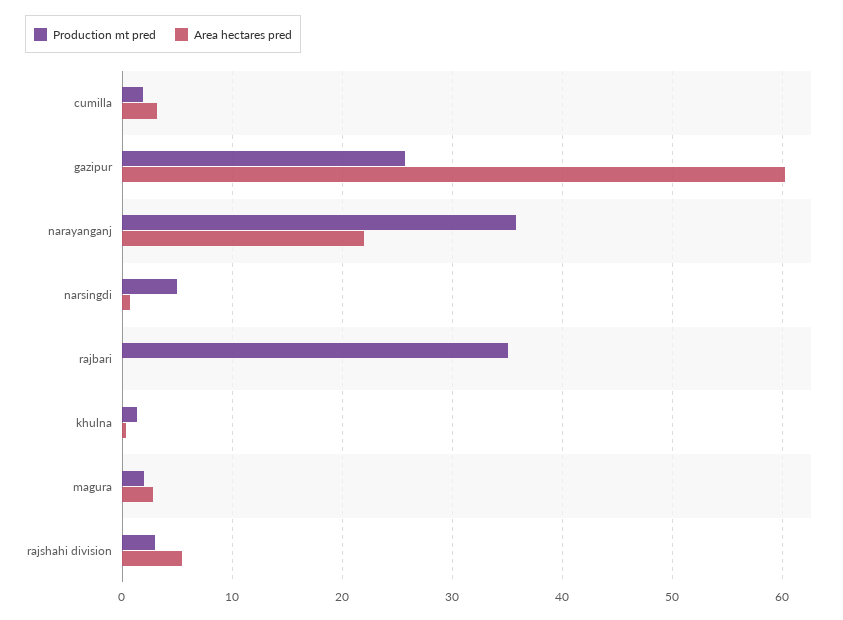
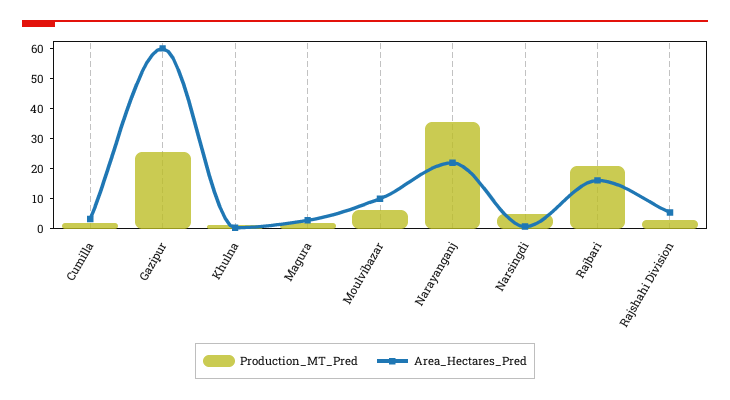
  {
    "Production mt pred": {
      "cumilla": 2,
      "gazipur": 26,
      "narayanganj": 36,
      "narsingdi": 5,
-     "rajbari": 35,
+     "rajbari": 20,
      "khulna": 1,
      "magura": 2,
-     "rajshahi division": 3
+     "rajshahi division": 3,
+     "Moulvibazar": 5
    },
    "Area hectares pred": {
      "cumilla": 3,
      "gazipur": 60,
      "narayanganj": 22,
      "narsingdi": 1,
-     "rajbari": 0,
+     "rajbari": 15,
      "khulna": 0,
      "magura": 3,
-     "rajshahi division": 5
+     "rajshahi division": 5,
+     "Moulvibazar": 10
    }
  }

